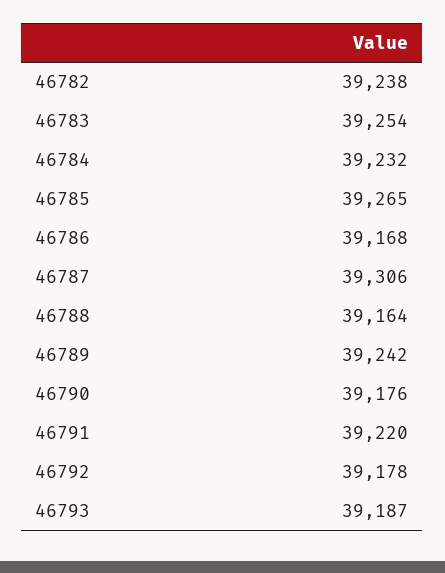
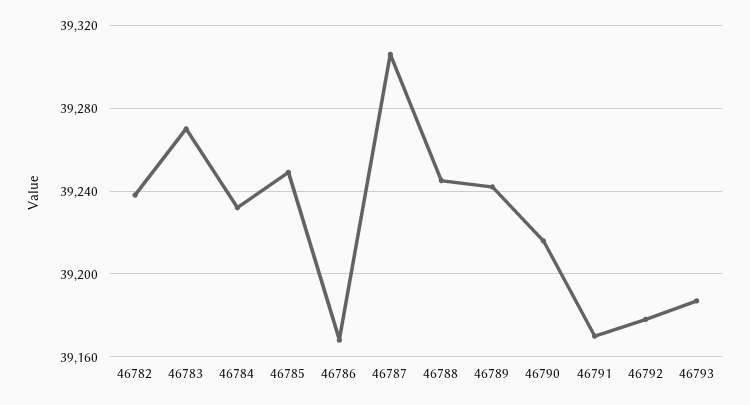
  {
    "46782": 39238,
-   "46783": 39254,
+   "46783": 39270,
    "46784": 39232,
-   "46785": 39265,
+   "46785": 39250,
    "46786": 39168,
    "46787": 39306,
-   "46788": 39164,
+   "46788": 39245,
    "46789": 39242,
-   "46790": 39176,
+   "46790": 39215,
-   "46791": 39220,
+   "46791": 39170,
    "46792": 39178,
    "46793": 39187
  }

